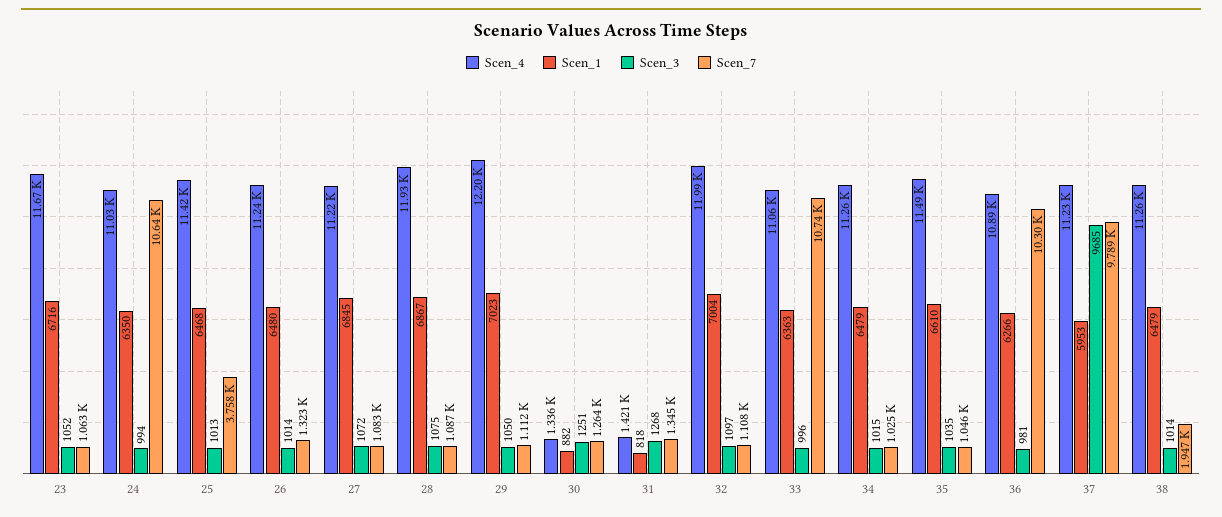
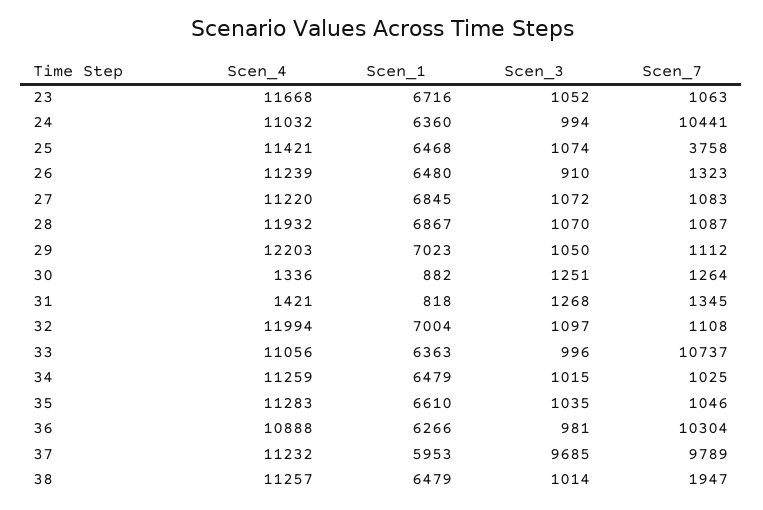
  {
    "Scen_4": {
      "23": 11668,
      "24": 11032,
      "25": 11421,
      "26": 11239,
      "27": 11220,
      "28": 11932,
      "29": 12203,
      "30": 1336,
      "31": 1421,
      "32": 11994,
      "33": 11056,
      "34": 11259,
-     "35": 11490,
+     "35": 11283,
      "36": 10888,
      "37": 11232,
      "38": 11257
    },
    "Scen_1": {
      "23": 6716,
-     "24": 6350,
+     "24": 6360,
      "25": 6468,
      "26": 6480,
      "27": 6845,
      "28": 6867,
      "29": 7023,
      "30": 882,
      "31": 818,
      "32": 7004,
      "33": 6363,
      "34": 6479,
      "35": 6610,
      "36": 6266,
      "37": 5953,
      "38": 6479
    },
    "Scen_3": {
      "23": 1052,
      "24": 994,
-     "25": 1013,
+     "25": 1074,
-     "26": 1014,
+     "26": 910,
      "27": 1072,
-     "28": 1075,
+     "28": 1070,
      "29": 1050,
      "30": 1251,
      "31": 1268,
      "32": 1097,
      "33": 996,
      "34": 1015,
      "35": 1035,
      "36": 981,
      "37": 9685,
      "38": 1014
    },
    "Scen_7": {
      "23": 1063,
-     "24": 10640,
+     "24": 10441,
      "25": 3758,
      "26": 1323,
      "27": 1083,
      "28": 1087,
      "29": 1112,
      "30": 1264,
      "31": 1345,
      "32": 1108,
      "33": 10737,
      "34": 1025,
      "35": 1046,
      "36": 10304,
      "37": 9789,
      "38": 1947
    }
  }

